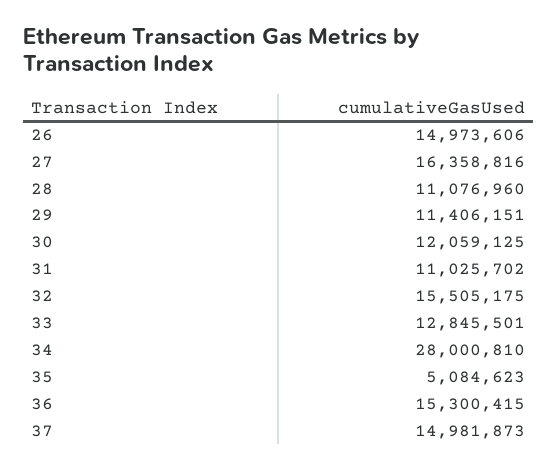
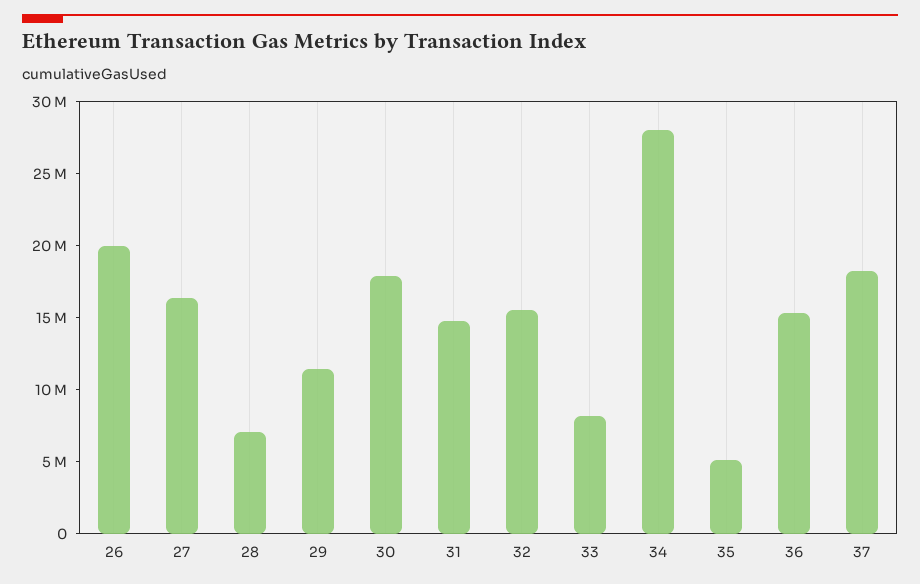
  {
-   "26": 14973606,
+   "26": 20000000,
    "27": 16358816,
-   "28": 11076960,
+   "28": 7000000,
    "29": 11406151,
-   "30": 12059125,
+   "30": 18000000,
-   "31": 11025702,
+   "31": 15000000,
    "32": 15505175,
-   "33": 12845501,
+   "33": 8000000,
    "34": 28000810,
    "35": 5084623,
    "36": 15300415,
-   "37": 14981873
+   "37": 18000000
  }

